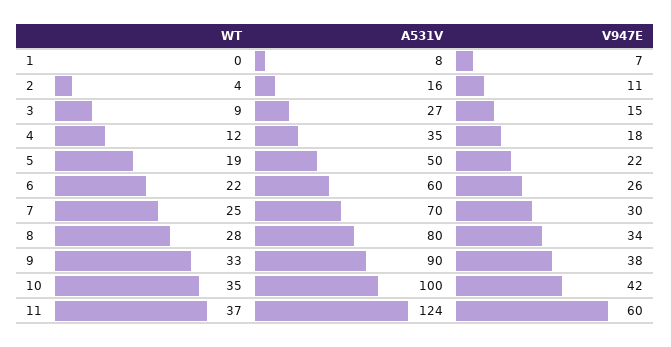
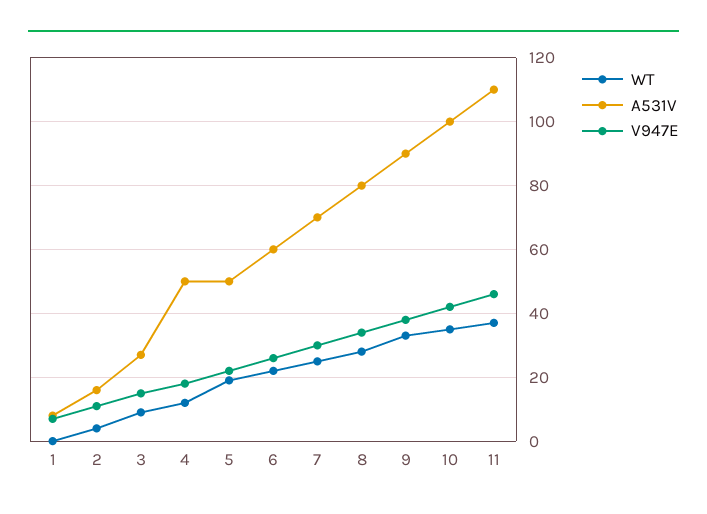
  {
    "WT": {
      "1": 0,
      "2": 4,
      "3": 9,
      "4": 12,
      "5": 19,
      "6": 22,
      "7": 25,
      "8": 28,
      "9": 33,
      "10": 35,
      "11": 37
    },
    "A531V": {
      "1": 8,
      "2": 16,
      "3": 27,
-     "4": 35,
+     "4": 50,
      "5": 50,
      "6": 60,
      "7": 70,
      "8": 80,
      "9": 90,
      "10": 100,
-     "11": 124
+     "11": 110
    },
    "V947E": {
      "1": 7,
      "2": 11,
      "3": 15,
      "4": 18,
      "5": 22,
      "6": 26,
      "7": 30,
      "8": 34,
      "9": 38,
      "10": 42,
-     "11": 60
+     "11": 45
    }
  }

